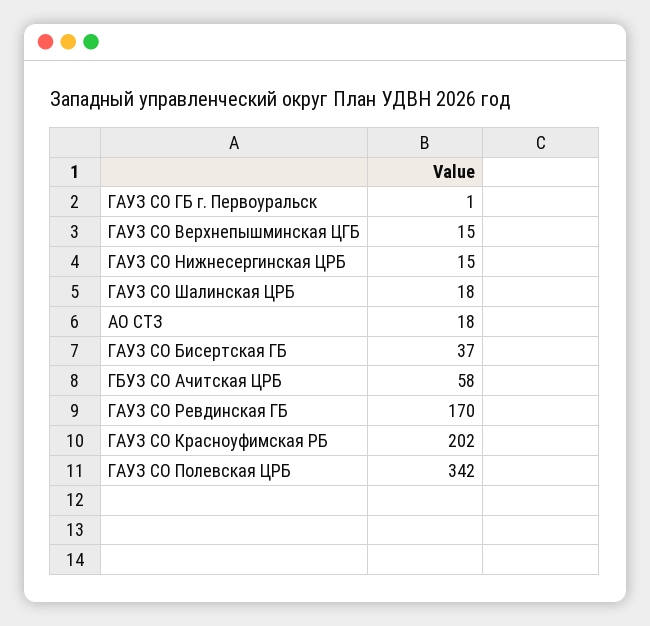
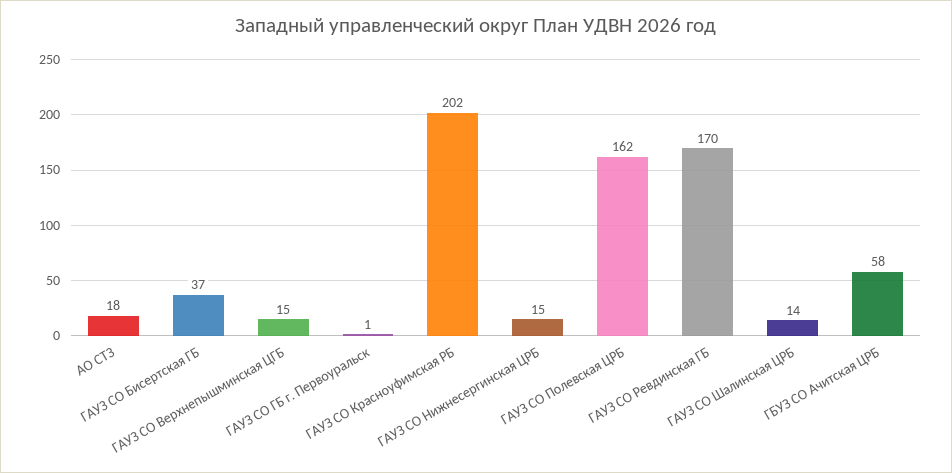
  {
    "ГАУЗ СО ГБ г. Первоуральск": 1,
    "ГАУЗ СО Верхнепышминская ЦГБ": 15,
    "ГАУЗ СО Нижнесергинская ЦРБ": 15,
-   "ГАУЗ СО Шалинская ЦРБ": 18,
+   "ГАУЗ СО Шалинская ЦРБ": 14,
    "АО СТЗ": 18,
    "ГАУЗ СО Бисертская ГБ": 37,
    "ГБУЗ СО Ачитская ЦРБ": 58,
    "ГАУЗ СО Ревдинская ГБ": 170,
    "ГАУЗ СО Красноуфимская РБ": 202,
-   "ГАУЗ СО Полевская ЦРБ": 342
+   "ГАУЗ СО Полевская ЦРБ": 162
  }

